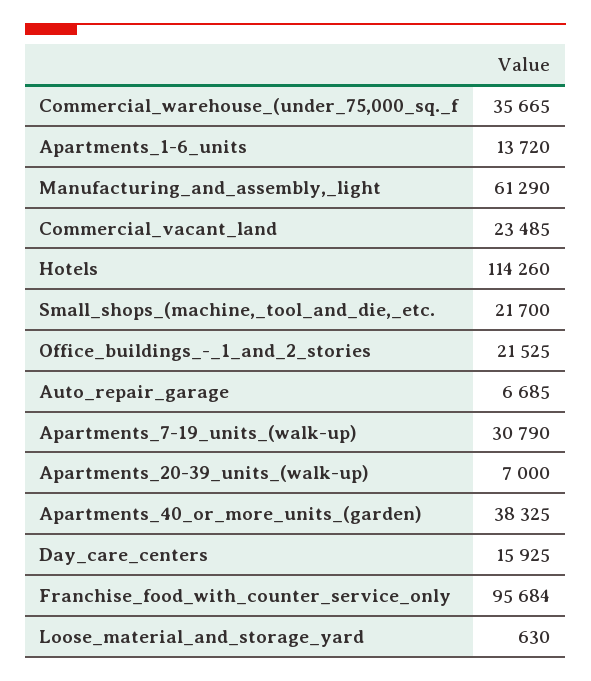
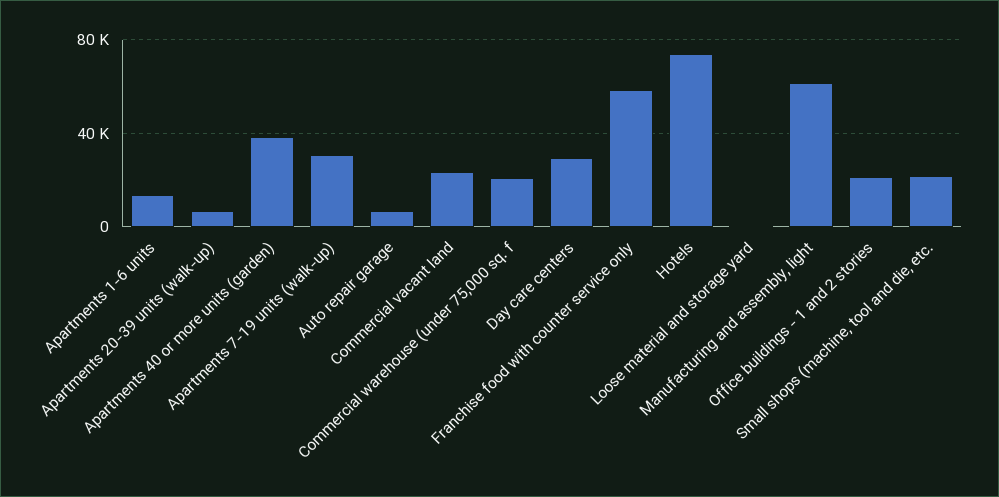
  {
-   "Commercial_warehouse_(under_75,000_sq._f": 35665,
+   "Commercial_warehouse_(under_75,000_sq._f": 20000,
    "Apartments_1-6_units": 13720,
    "Manufacturing_and_assembly,_light": 61290,
    "Commercial_vacant_land": 23485,
-   "Hotels": 114260,
+   "Hotels": 75000,
    "Small_shops_(machine,_tool_and_die,_etc.": 21700,
    "Office_buildings_-_1_and_2_stories": 21525,
    "Auto_repair_garage": 6685,
    "Apartments_7-19_units_(walk-up)": 30790,
    "Apartments_20-39_units_(walk-up)": 7000,
    "Apartments_40_or_more_units_(garden)": 38325,
-   "Day_care_centers": 15925,
+   "Day_care_centers": 30000,
-   "Franchise_food_with_counter_service_only": 95684,
+   "Franchise_food_with_counter_service_only": 60000,
    "Loose_material_and_storage_yard": 630
  }

